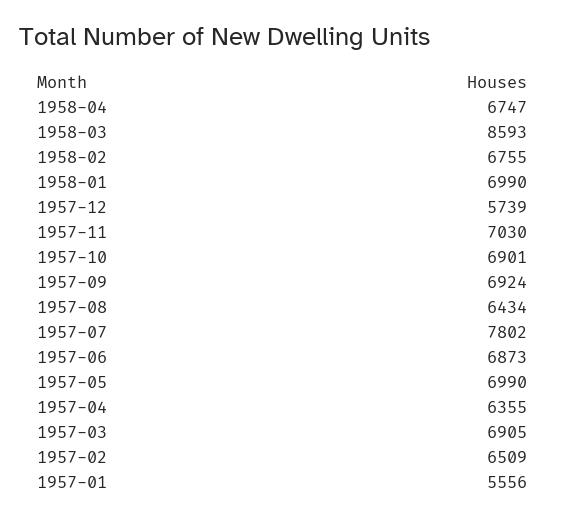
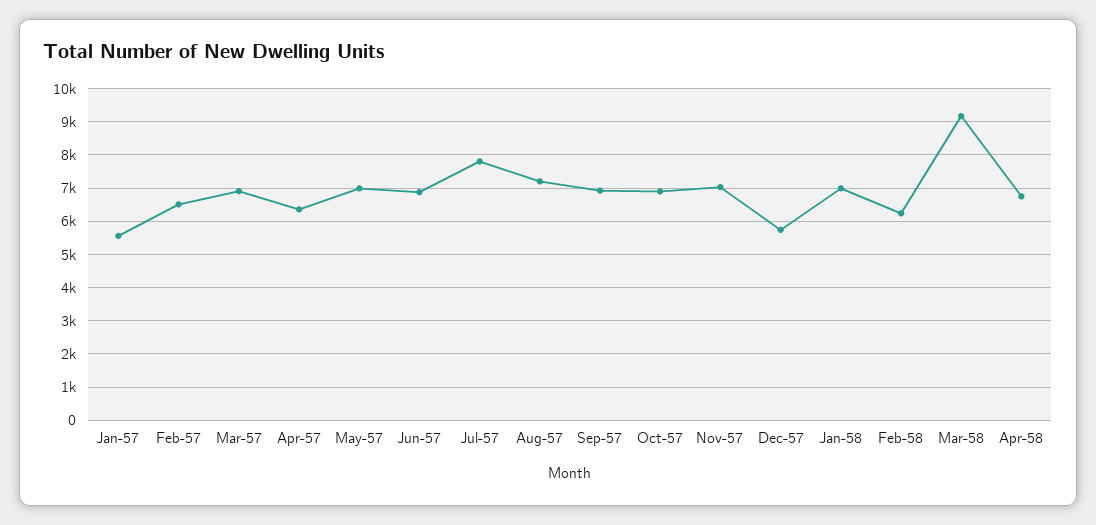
  {
    "1958-04": 6747,
-   "1958-03": 8593,
+   "1958-03": 9200,
-   "1958-02": 6755,
+   "1958-02": 6200,
    "1958-01": 6990,
    "1957-12": 5739,
    "1957-11": 7030,
    "1957-10": 6901,
    "1957-09": 6924,
-   "1957-08": 6434,
+   "1957-08": 7200,
    "1957-07": 7802,
    "1957-06": 6873,
    "1957-05": 6990,
    "1957-04": 6355,
    "1957-03": 6905,
    "1957-02": 6509,
    "1957-01": 5556
  }

